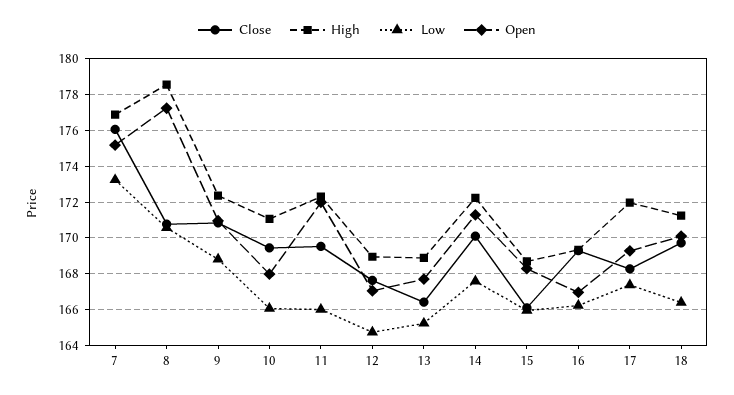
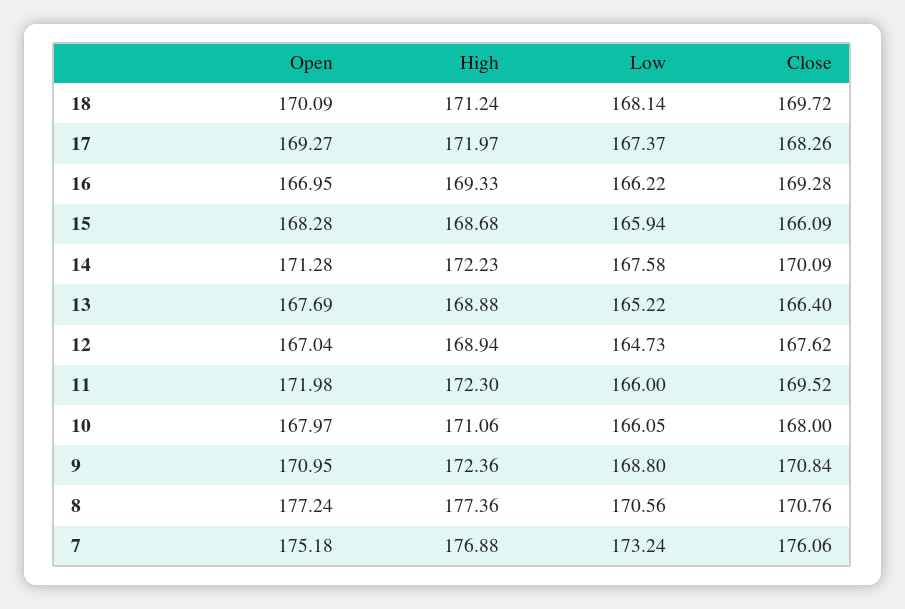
  {
    "Close": {
      "7": 176.06,
      "8": 170.76,
      "9": 170.84,
-     "10": 169.5,
+     "10": 168,
      "11": 169.52,
      "12": 167.62,
      "13": 166.4,
      "14": 170.09,
      "15": 166.09,
      "16": 169.28,
      "17": 168.26,
      "18": 169.72
    },
    "High": {
      "7": 176.88,
-     "8": 178.5,
+     "8": 177.36,
      "9": 172.36,
      "10": 171.06,
      "11": 172.3,
      "12": 168.94,
      "13": 168.88,
      "14": 172.23,
      "15": 168.68,
      "16": 169.33,
      "17": 171.97,
      "18": 171.24
    },
    "Low": {
      "7": 173.24,
      "8": 170.56,
      "9": 168.8,
      "10": 166.05,
      "11": 166,
      "12": 164.73,
      "13": 165.22,
      "14": 167.58,
      "15": 165.94,
      "16": 166.22,
      "17": 167.37,
-     "18": 166.5
+     "18": 168.14
    },
    "Open": {
      "7": 175.18,
      "8": 177.24,
      "9": 170.95,
      "10": 167.97,
      "11": 171.98,
      "12": 167.04,
      "13": 167.69,
      "14": 171.28,
      "15": 168.28,
      "16": 166.95,
      "17": 169.27,
      "18": 170.09
    }
  }

